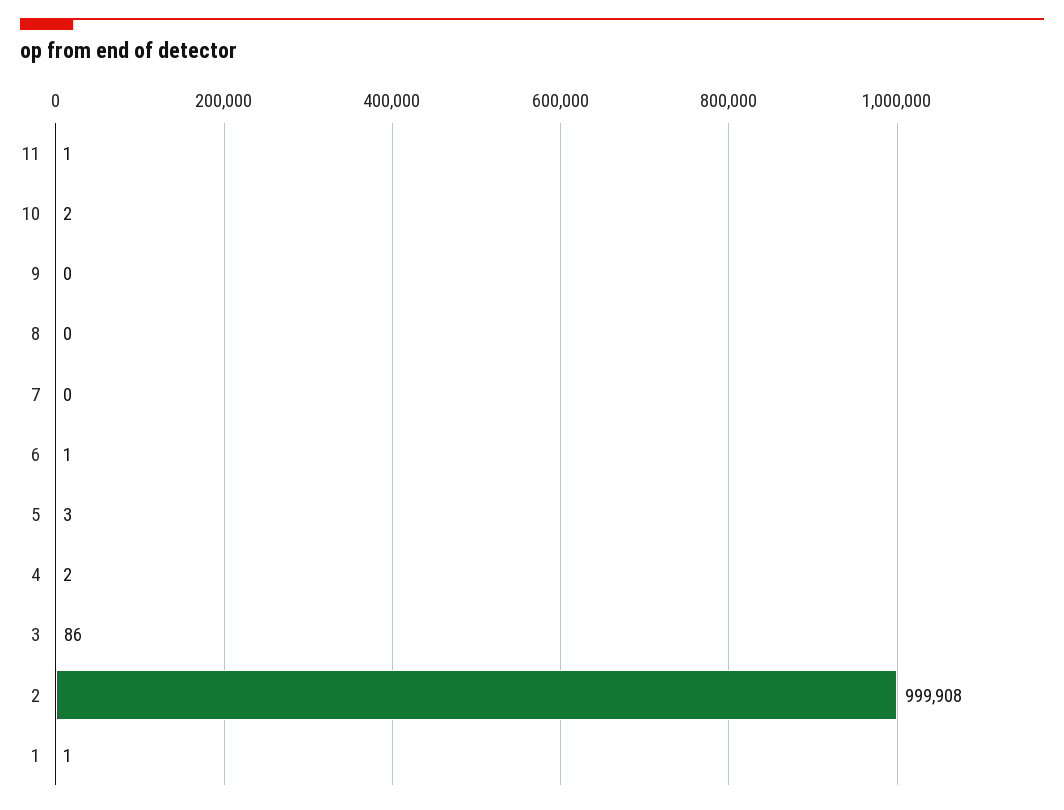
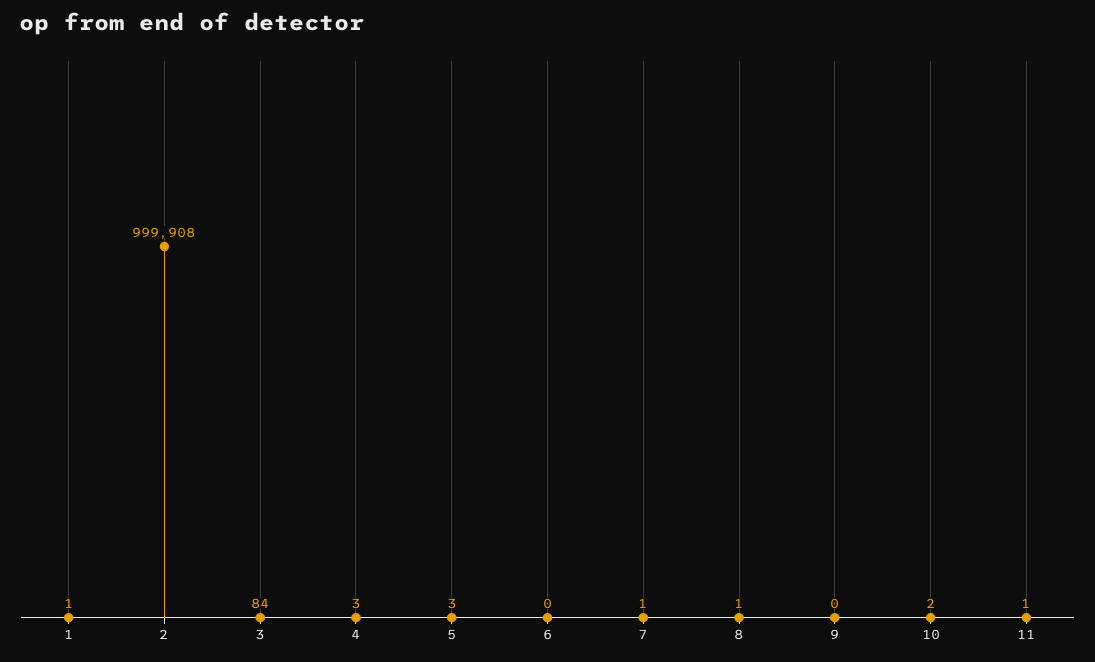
  {
    "11": 1,
    "10": 2,
    "9": 0,
-   "8": 0,
+   "8": 1,
-   "7": 0,
+   "7": 1,
-   "6": 1,
+   "6": 0,
    "5": 3,
-   "4": 2,
+   "4": 3,
-   "3": 86,
+   "3": 84,
    "2": 999908,
    "1": 1
  }

